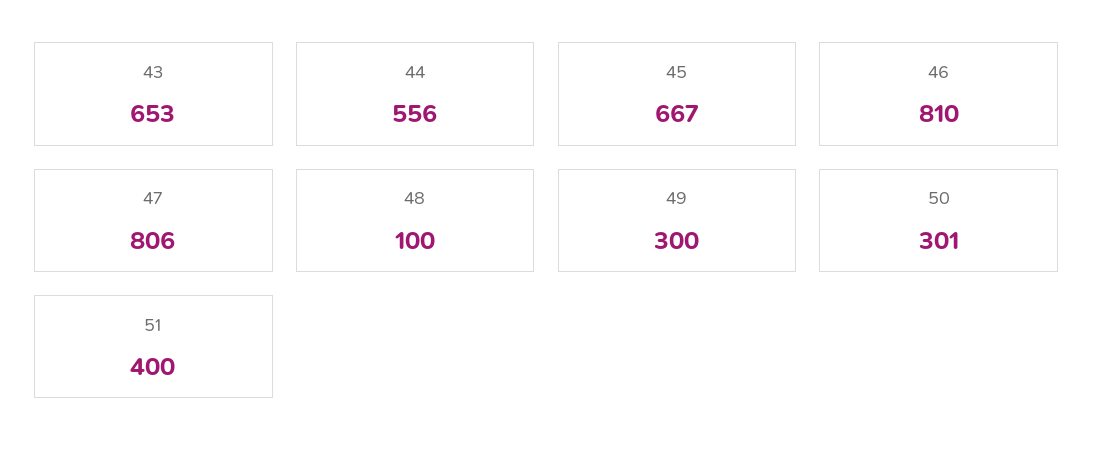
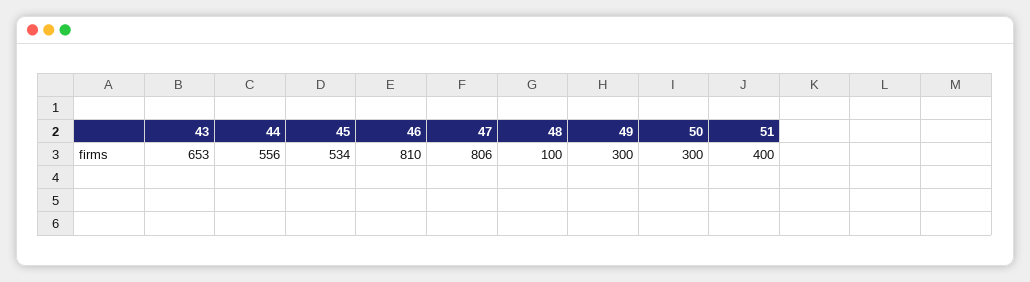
  {
    "43": 653,
    "44": 556,
-   "45": 667,
+   "45": 534,
    "46": 810,
    "47": 806,
    "48": 100,
    "49": 300,
-   "50": 301,
+   "50": 300,
    "51": 400
  }

